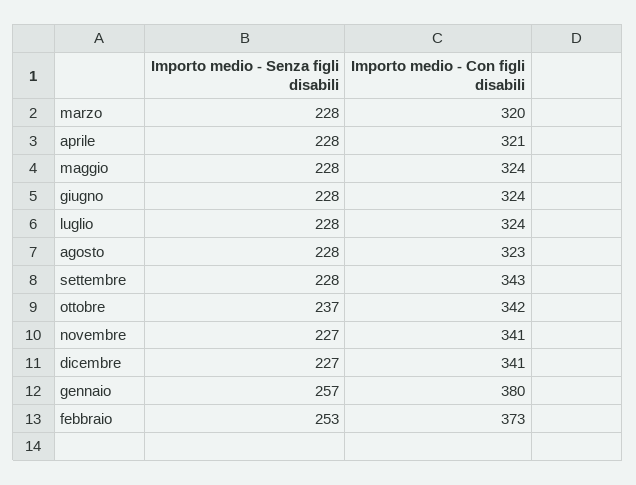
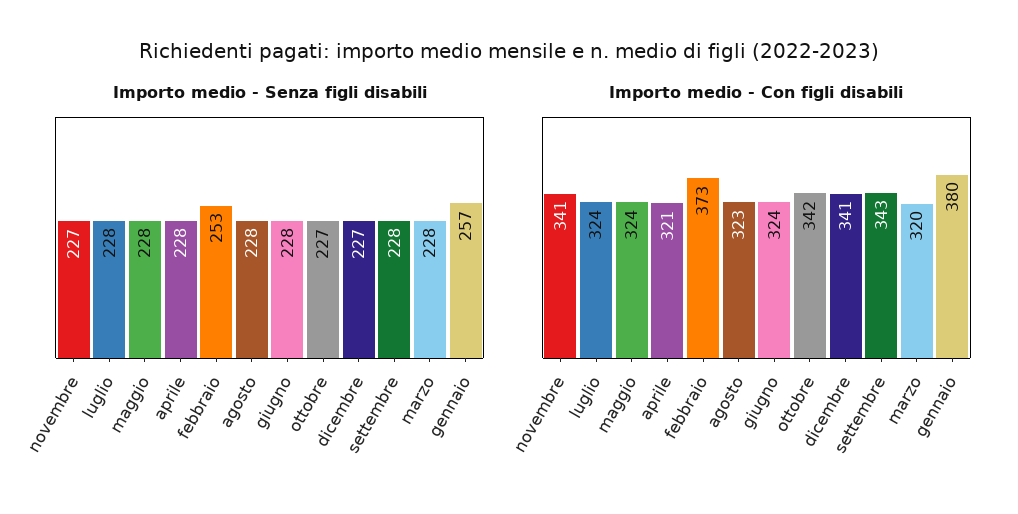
  {
    "Importo medio - Senza figli disabili": {
      "marzo": 228,
      "aprile": 228,
      "maggio": 228,
      "giugno": 228,
      "luglio": 228,
      "agosto": 228,
      "settembre": 228,
-     "ottobre": 237,
+     "ottobre": 227,
      "novembre": 227,
      "dicembre": 227,
      "gennaio": 257,
      "febbraio": 253
    },
    "Importo medio - Con figli disabili": {
      "marzo": 320,
      "aprile": 321,
      "maggio": 324,
      "giugno": 324,
      "luglio": 324,
      "agosto": 323,
      "settembre": 343,
      "ottobre": 342,
      "novembre": 341,
      "dicembre": 341,
      "gennaio": 380,
      "febbraio": 373
    }
  }

